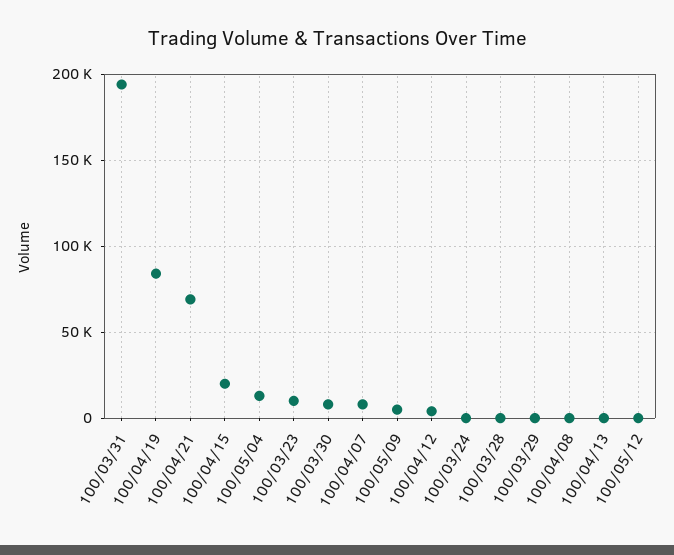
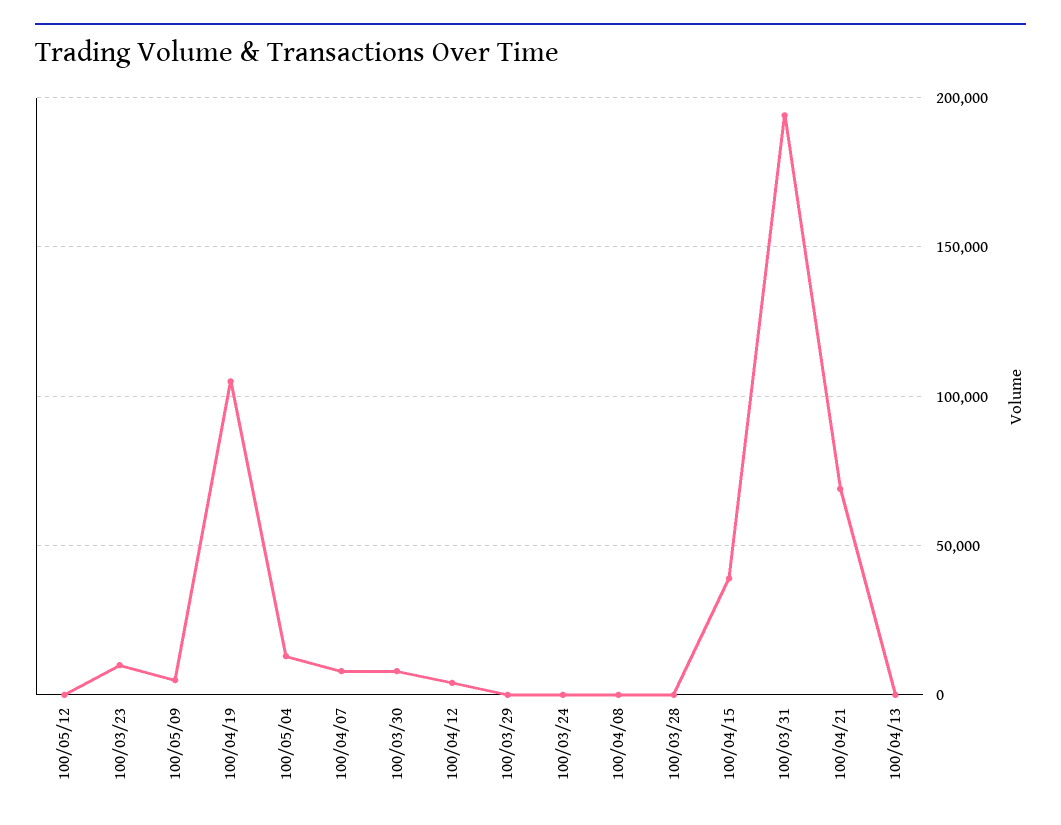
  {
    "100/03/31": 195000,
-   "100/04/19": 85000,
+   "100/04/19": 105000,
    "100/04/21": 70000,
-   "100/04/15": 20000,
+   "100/04/15": 40000,
    "100/05/04": 15000,
    "100/03/23": 10000,
    "100/03/30": 10000,
    "100/04/07": 10000,
    "100/05/09": 5000,
    "100/04/12": 5000,
    "100/03/24": 0,
    "100/03/28": 0,
    "100/03/29": 0,
    "100/04/08": 0,
    "100/04/13": 0,
    "100/05/12": 0
  }

